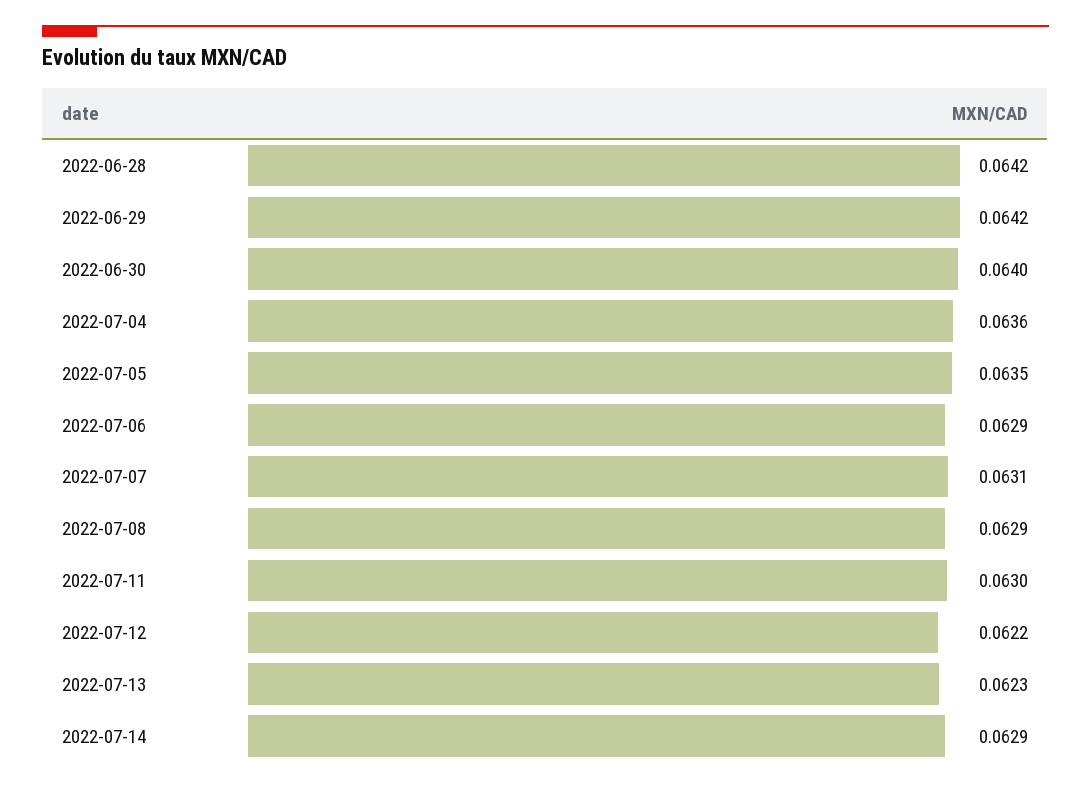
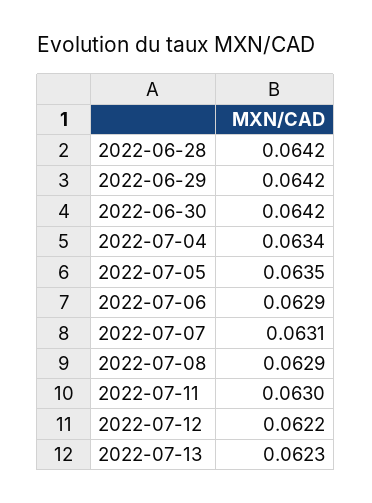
  {
    "2022-06-28": 0.0642,
    "2022-06-29": 0.0642,
-   "2022-06-30": 0.064,
+   "2022-06-30": 0.0642,
-   "2022-07-04": 0.0636,
+   "2022-07-04": 0.0634,
    "2022-07-05": 0.0635,
    "2022-07-06": 0.0629,
    "2022-07-07": 0.0631,
    "2022-07-08": 0.0629,
    "2022-07-11": 0.063,
    "2022-07-12": 0.0622,
-   "2022-07-13": 0.0623,
+   "2022-07-13": 0.0623
-   "2022-07-14": 0.0629
  }

